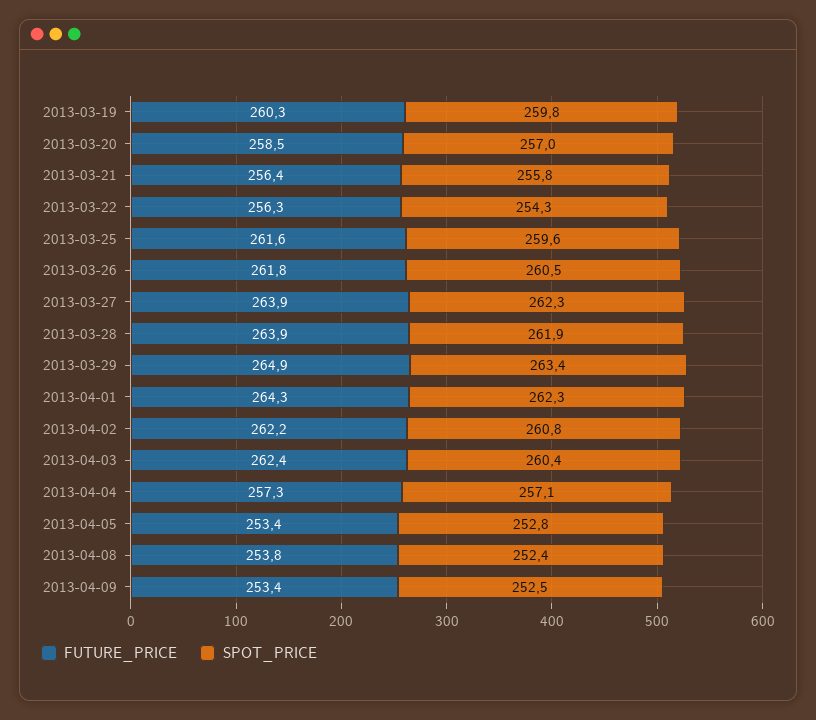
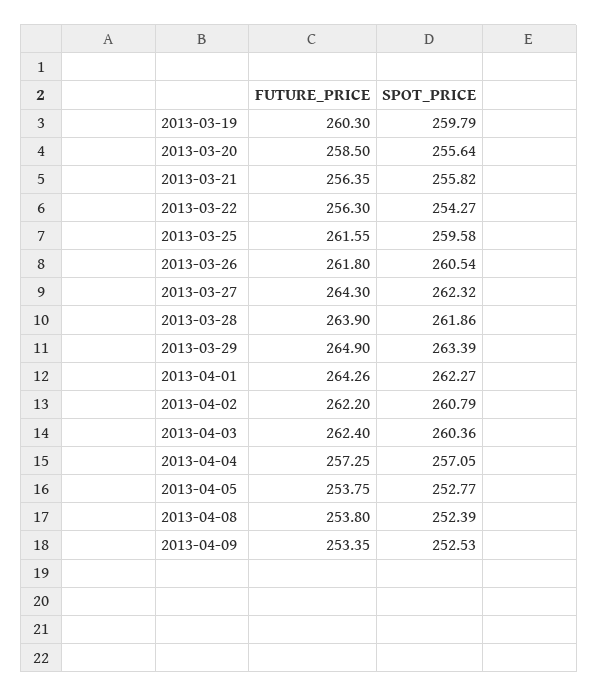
  {
    "FUTURE_PRICE": {
      "2013-03-19": 260.3,
      "2013-03-20": 258.5,
      "2013-03-21": 256.35,
      "2013-03-22": 256.3,
      "2013-03-25": 261.55,
      "2013-03-26": 261.8,
-     "2013-03-27": 263.9,
+     "2013-03-27": 264.3,
      "2013-03-28": 263.9,
      "2013-03-29": 264.9,
      "2013-04-01": 264.26,
      "2013-04-02": 262.2,
      "2013-04-03": 262.4,
      "2013-04-04": 257.25,
-     "2013-04-05": 253.4,
+     "2013-04-05": 253.75,
      "2013-04-08": 253.8,
      "2013-04-09": 253.35
    },
    "SPOT_PRICE": {
      "2013-03-19": 259.79,
-     "2013-03-20": 257,
+     "2013-03-20": 255.64,
      "2013-03-21": 255.82,
      "2013-03-22": 254.27,
      "2013-03-25": 259.58,
      "2013-03-26": 260.54,
      "2013-03-27": 262.32,
      "2013-03-28": 261.86,
      "2013-03-29": 263.39,
      "2013-04-01": 262.27,
      "2013-04-02": 260.79,
      "2013-04-03": 260.36,
      "2013-04-04": 257.05,
      "2013-04-05": 252.77,
      "2013-04-08": 252.39,
      "2013-04-09": 252.53
    }
  }

